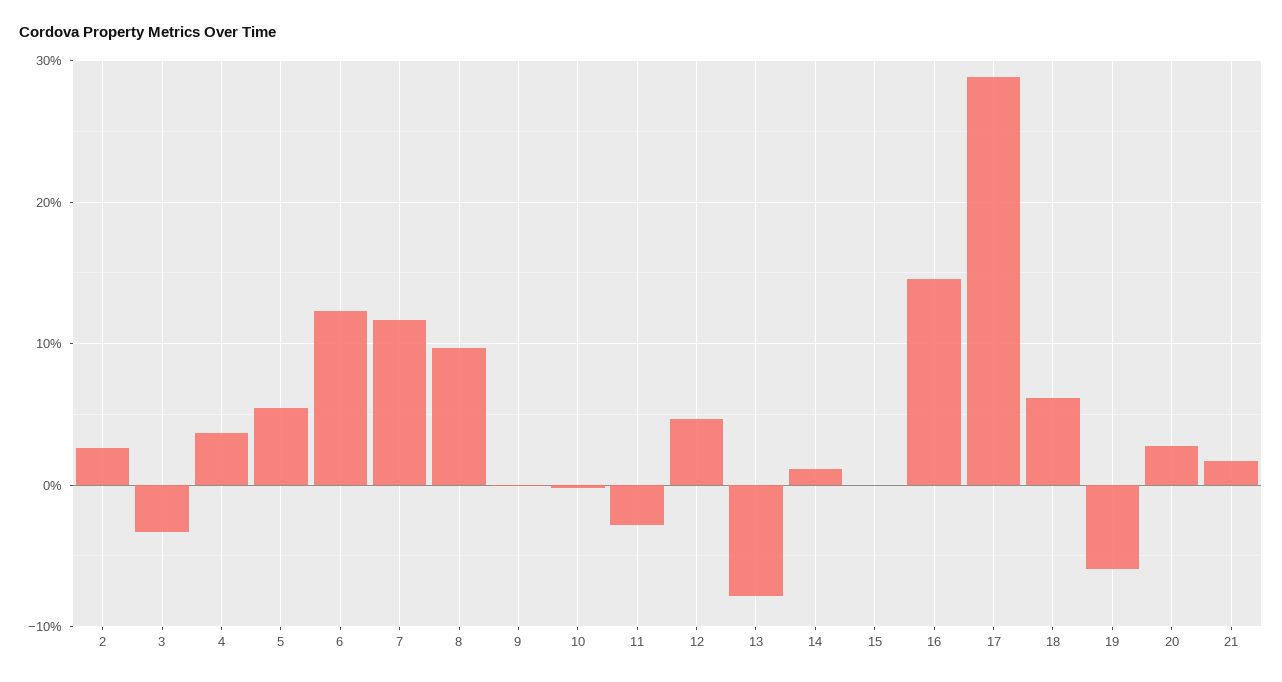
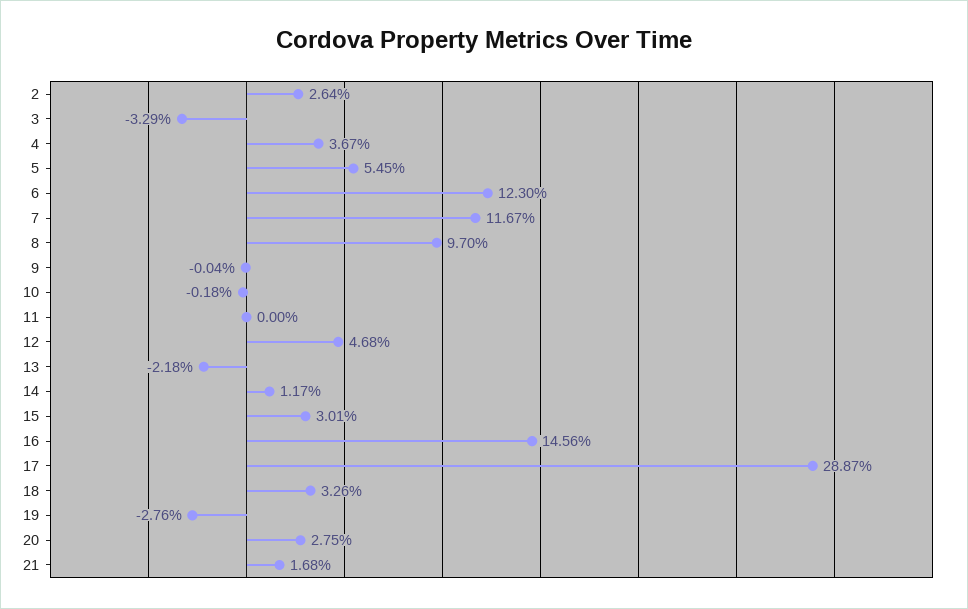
  {
    "2": 2.64,
    "3": -3.29,
    "4": 3.67,
    "5": 5.45,
    "6": 12.3,
    "7": 11.67,
    "8": 9.7,
    "9": -0.04,
    "10": -0.18,
-   "11": -3,
+   "11": 0,
    "12": 4.68,
-   "13": -8,
+   "13": -2.18,
    "14": 1.17,
-   "15": 0,
+   "15": 3.01,
    "16": 14.56,
    "17": 28.87,
-   "18": 6,
+   "18": 3.26,
-   "19": -6,
+   "19": -2.76,
    "20": 2.75,
    "21": 1.68
  }

